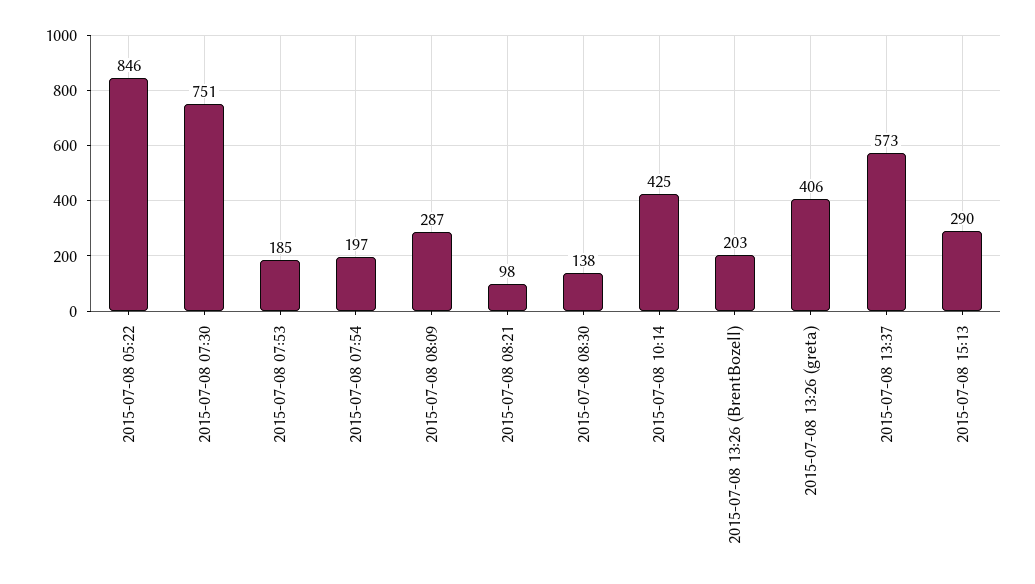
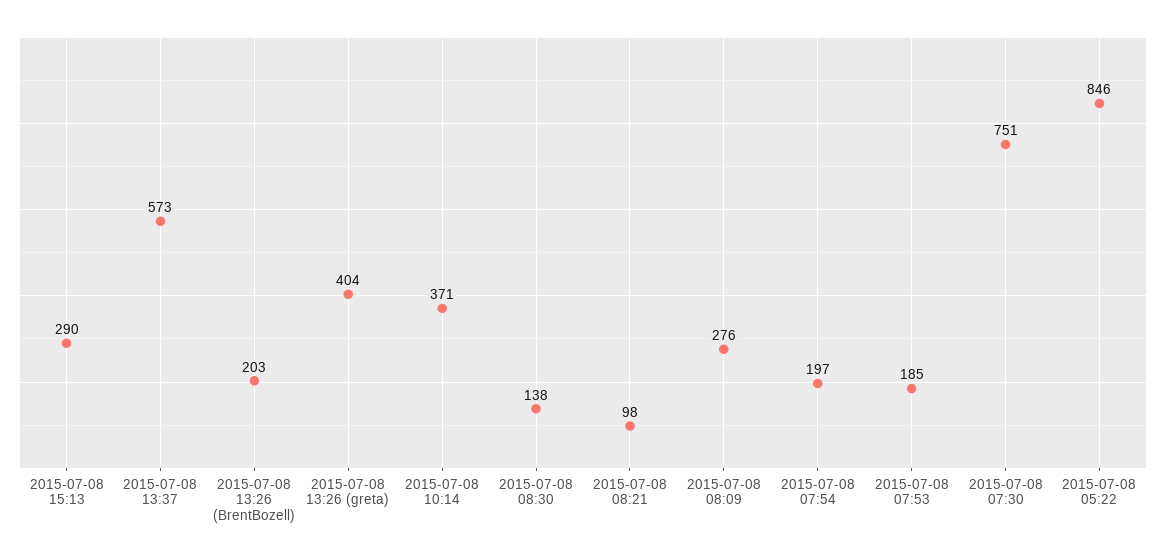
  {
    "2015-07-08 05:22": 846,
    "2015-07-08 07:30": 751,
    "2015-07-08 07:53": 185,
    "2015-07-08 07:54": 197,
-   "2015-07-08 08:09": 287,
+   "2015-07-08 08:09": 276,
    "2015-07-08 08:21": 98,
    "2015-07-08 08:30": 138,
-   "2015-07-08 10:14": 425,
+   "2015-07-08 10:14": 371,
    "2015-07-08 13:26 (BrentBozell)": 203,
-   "2015-07-08 13:26 (greta)": 406,
+   "2015-07-08 13:26 (greta)": 404,
    "2015-07-08 13:37": 573,
    "2015-07-08 15:13": 290
  }

